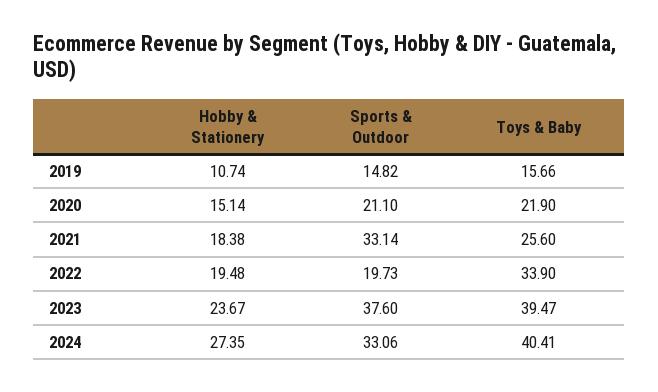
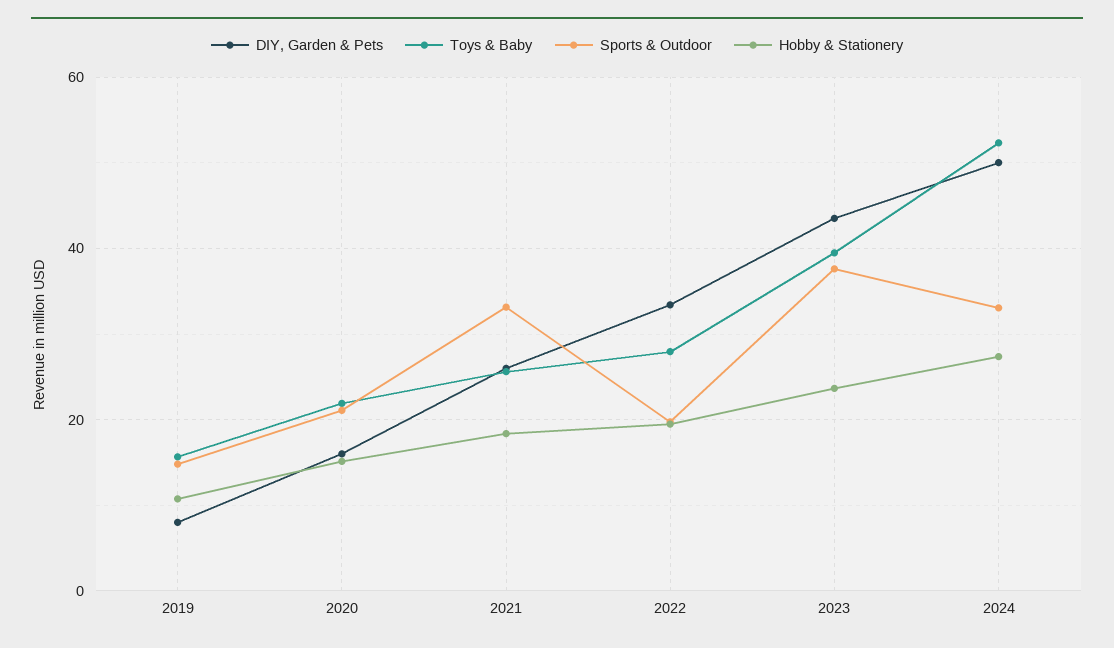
  {
    "Hobby & Stationery": {
      "2019": 10.74,
      "2020": 15.14,
      "2021": 18.38,
      "2022": 19.48,
      "2023": 23.67,
      "2024": 27.35
    },
    "Sports & Outdoor": {
      "2019": 14.82,
      "2020": 21.1,
      "2021": 33.14,
      "2022": 19.73,
      "2023": 37.6,
      "2024": 33.06
    },
    "Toys & Baby": {
      "2019": 15.66,
      "2020": 21.9,
      "2021": 25.6,
-     "2022": 33.9,
+     "2022": 28,
      "2023": 39.47,
-     "2024": 40.41
+     "2024": 52
-   }
+   },
+   "DIY, Garden & Pets": {
+     "2019": 8,
+     "2020": 16,
+     "2021": 26,
+     "2022": 34,
+     "2023": 44,
+     "2024": 50
+   }
  }

